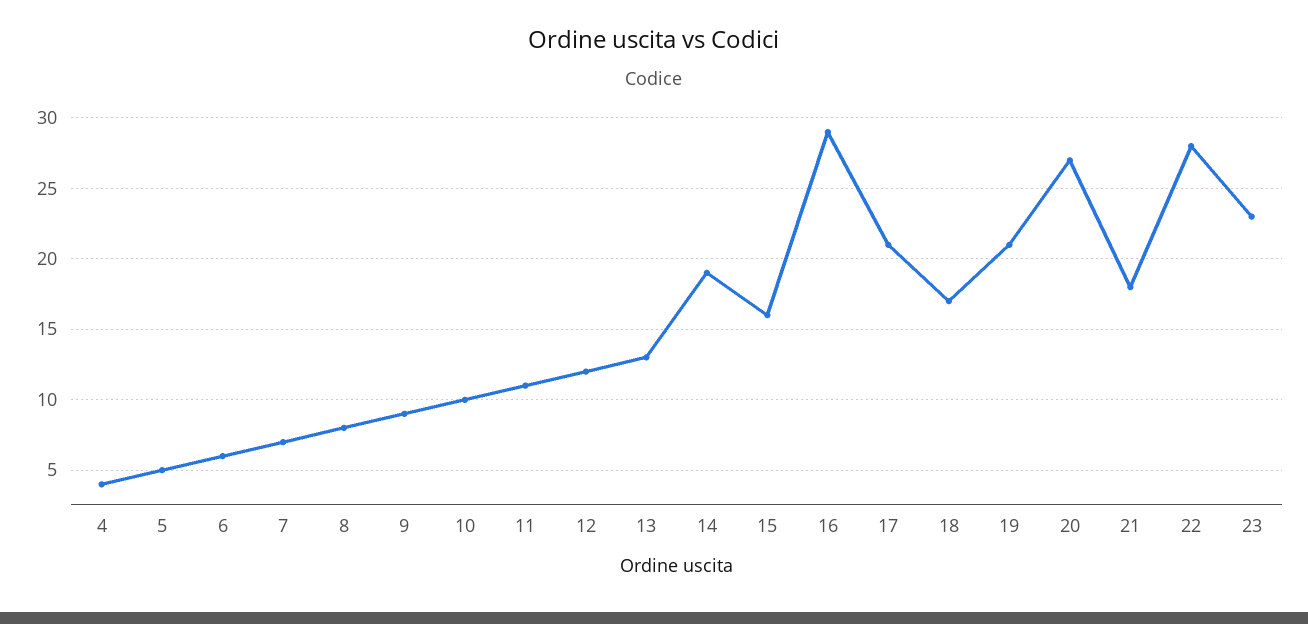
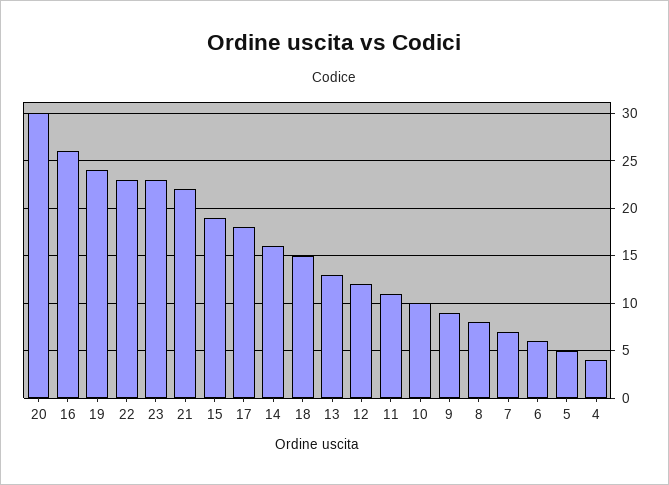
  {
    "4": 4,
    "5": 5,
    "6": 6,
    "7": 7,
    "8": 8,
    "9": 9,
    "10": 10,
    "11": 11,
    "12": 12,
    "13": 13,
-   "14": 19,
+   "14": 16,
-   "15": 16,
+   "15": 19,
-   "16": 29,
+   "16": 26,
-   "17": 21,
+   "17": 18,
-   "18": 17,
+   "18": 15,
-   "19": 21,
+   "19": 24,
-   "20": 27,
+   "20": 30,
-   "21": 18,
+   "21": 22,
-   "22": 28,
+   "22": 23,
    "23": 23
  }

